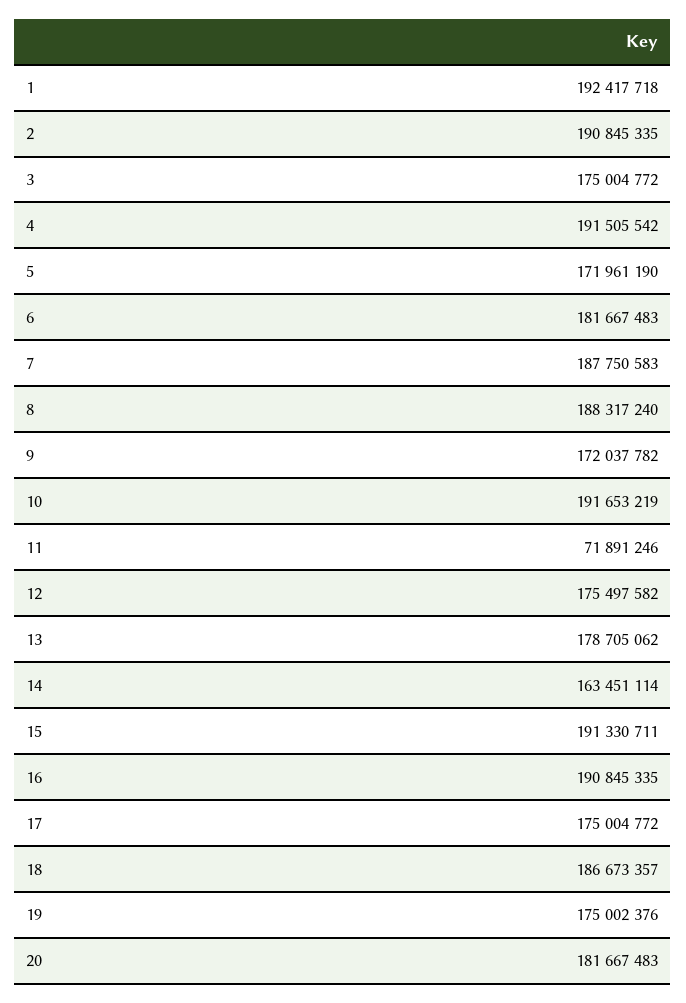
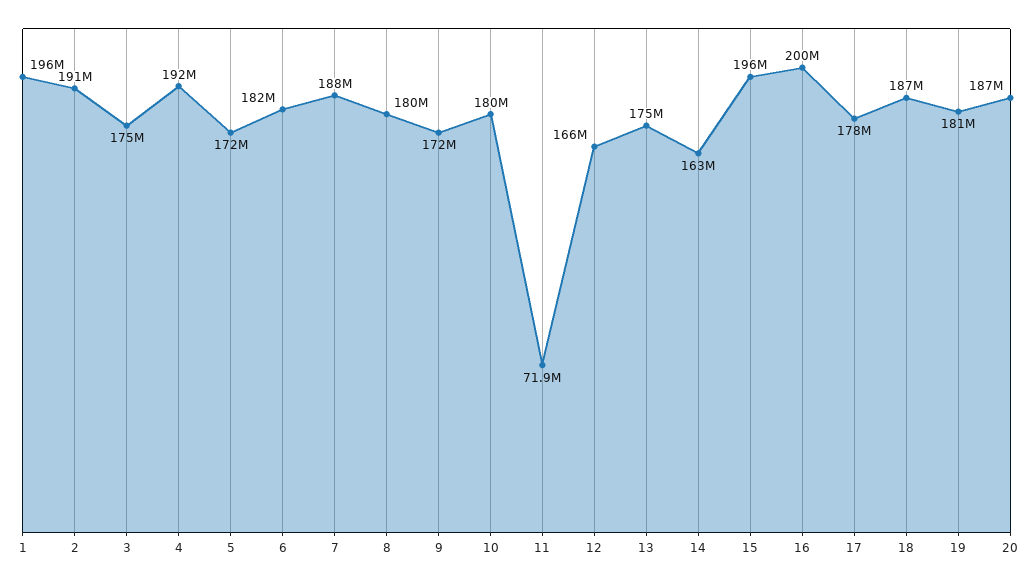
  {
-   "1": 192417718,
+   "1": 196000000,
    "2": 190845335,
    "3": 175004772,
    "4": 191505542,
    "5": 171961190,
    "6": 181667483,
    "7": 187750583,
-   "8": 188317240,
+   "8": 180000000,
    "9": 172037782,
-   "10": 191653219,
+   "10": 180000000,
    "11": 71891246,
-   "12": 175497582,
+   "12": 166000000,
-   "13": 178705062,
+   "13": 175000000,
    "14": 163451114,
-   "15": 191330711,
+   "15": 196000000,
-   "16": 190845335,
+   "16": 200000000,
-   "17": 175004772,
+   "17": 178000000,
    "18": 186673357,
-   "19": 175002376,
+   "19": 181000000,
-   "20": 181667483
+   "20": 187000000
  }

